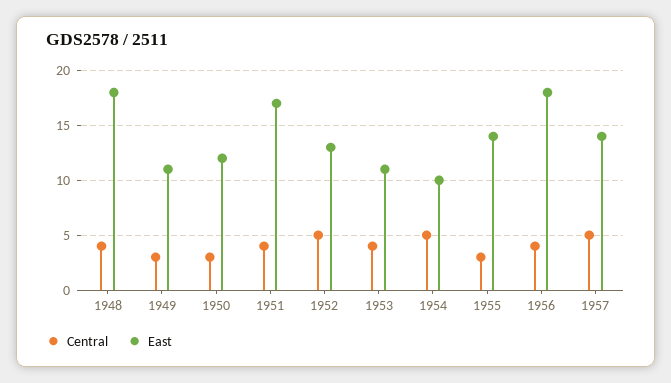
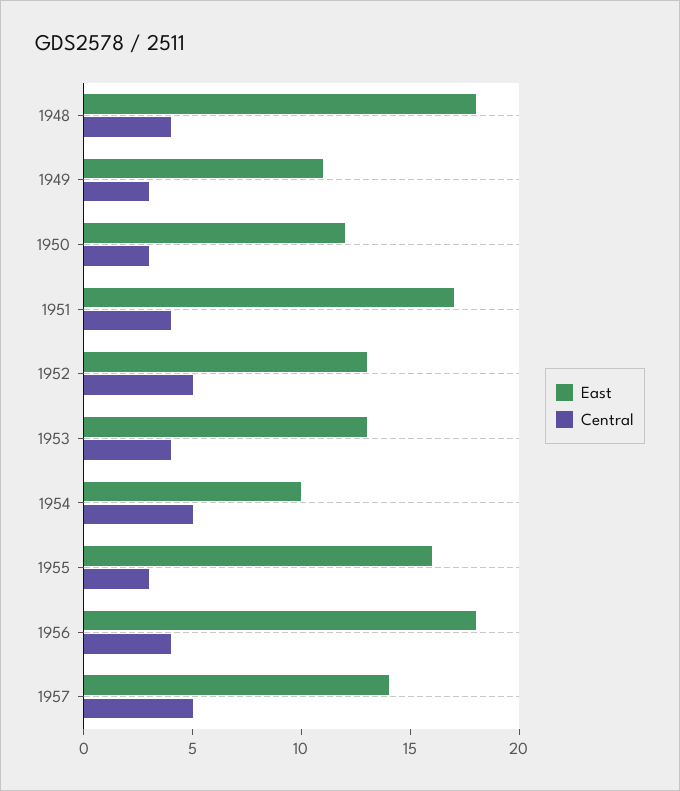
  {
    "Central": {
      "1948": 4,
      "1949": 3,
      "1950": 3,
      "1951": 4,
      "1952": 5,
      "1953": 4,
      "1954": 5,
      "1955": 3,
      "1956": 4,
      "1957": 5
    },
    "East": {
      "1948": 18,
      "1949": 11,
      "1950": 12,
      "1951": 17,
      "1952": 13,
-     "1953": 11,
+     "1953": 13,
      "1954": 10,
-     "1955": 14,
+     "1955": 16,
      "1956": 18,
      "1957": 14
    }
  }

